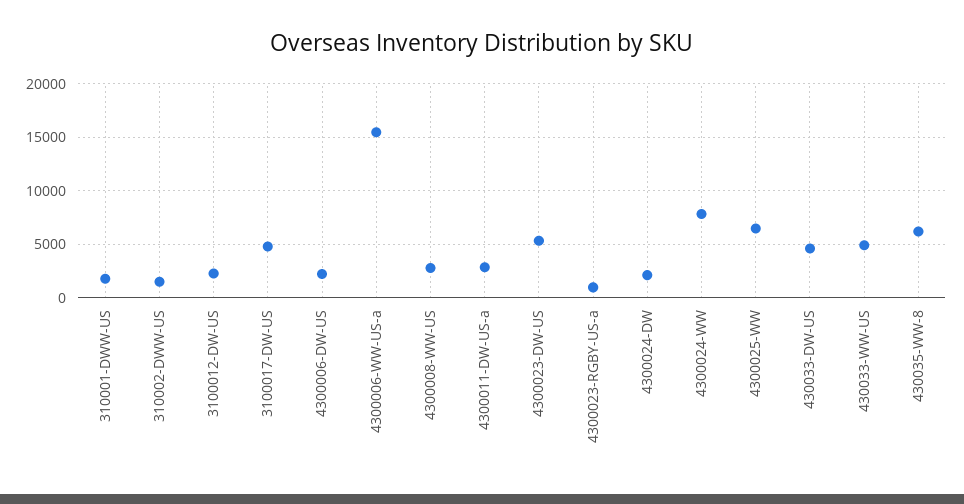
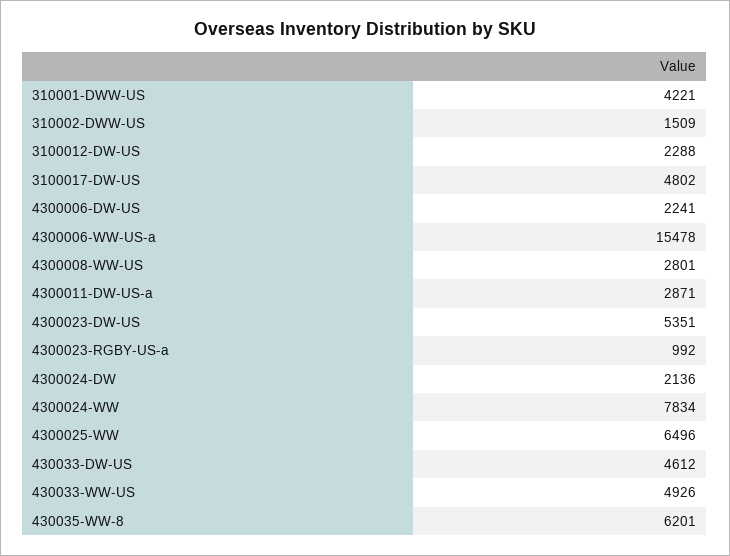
  {
-   "310001-DWW-US": 2000,
+   "310001-DWW-US": 4221,
    "310002-DWW-US": 1509,
    "3100012-DW-US": 2288,
    "3100017-DW-US": 4802,
    "4300006-DW-US": 2241,
    "4300006-WW-US-a": 15478,
    "4300008-WW-US": 2801,
    "4300011-DW-US-a": 2871,
    "4300023-DW-US": 5351,
    "4300023-RGBY-US-a": 992,
    "4300024-DW": 2136,
    "4300024-WW": 7834,
    "4300025-WW": 6496,
    "430033-DW-US": 4612,
    "430033-WW-US": 4926,
    "430035-WW-8": 6201
  }

